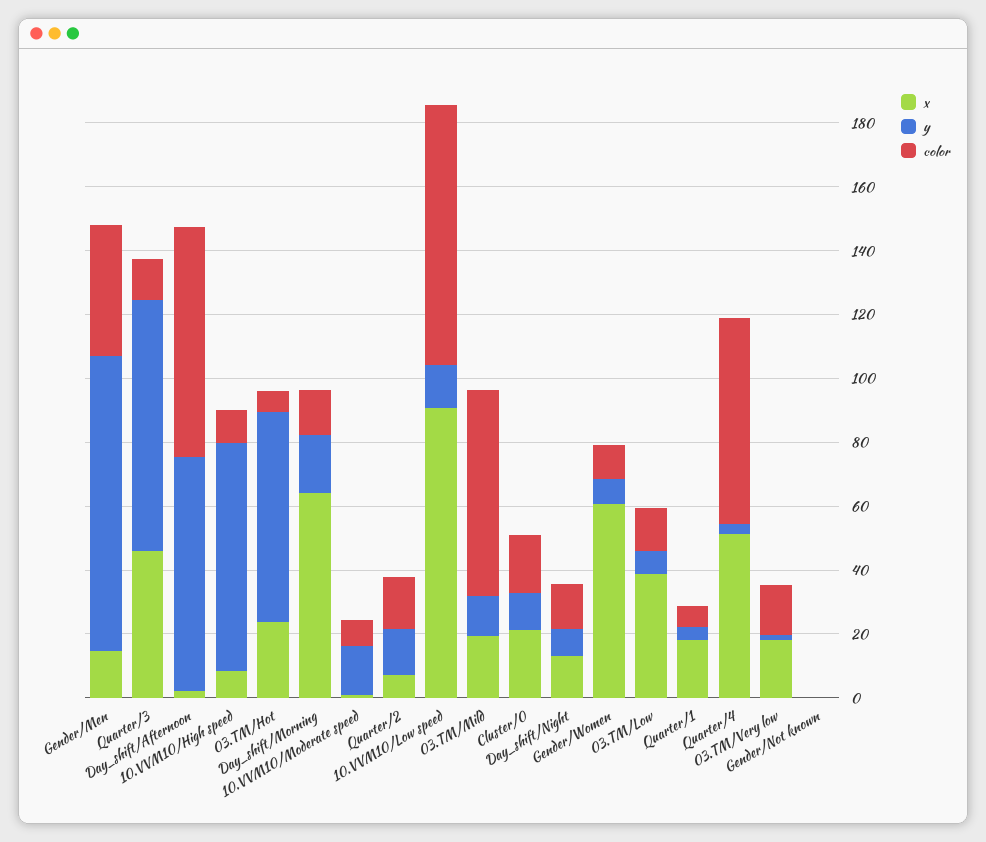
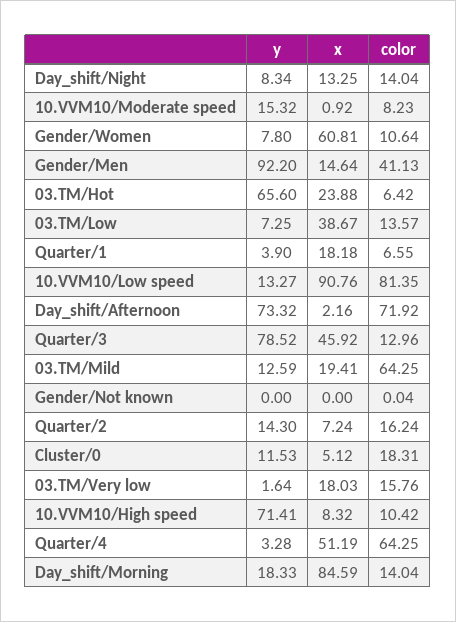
  {
    "x": {
      "Gender/Men": 14.64,
      "Quarter/3": 45.92,
      "Day_shift/Afternoon": 2.16,
      "10.VVM10/High speed": 8.32,
      "03.TM/Hot": 23.88,
-     "Day_shift/Morning": 65,
+     "Day_shift/Morning": 84.59,
      "10.VVM10/Moderate speed": 0.92,
      "Quarter/2": 7.24,
      "10.VVM10/Low speed": 90.76,
      "03.TM/Mild": 19.41,
-     "Cluster/0": 20,
+     "Cluster/0": 5.12,
      "Day_shift/Night": 13.25,
      "Gender/Women": 60.81,
      "03.TM/Low": 38.67,
      "Quarter/1": 18.18,
      "Quarter/4": 51.19,
      "03.TM/Very low": 18.03,
      "Gender/Not known": 0
    },
    "y": {
      "Gender/Men": 92.2,
      "Quarter/3": 78.52,
      "Day_shift/Afternoon": 73.32,
      "10.VVM10/High speed": 71.41,
      "03.TM/Hot": 65.6,
      "Day_shift/Morning": 18.33,
      "10.VVM10/Moderate speed": 15.32,
      "Quarter/2": 14.3,
      "10.VVM10/Low speed": 13.27,
      "03.TM/Mild": 12.59,
      "Cluster/0": 11.53,
      "Day_shift/Night": 8.34,
      "Gender/Women": 7.8,
      "03.TM/Low": 7.25,
      "Quarter/1": 3.9,
      "Quarter/4": 3.28,
      "03.TM/Very low": 1.64,
      "Gender/Not known": 0
    },
    "color": {
      "Gender/Men": 41.13,
      "Quarter/3": 12.96,
      "Day_shift/Afternoon": 71.92,
      "10.VVM10/High speed": 10.42,
      "03.TM/Hot": 6.42,
      "Day_shift/Morning": 14.04,
      "10.VVM10/Moderate speed": 8.23,
      "Quarter/2": 16.24,
      "10.VVM10/Low speed": 81.35,
      "03.TM/Mild": 64.25,
      "Cluster/0": 18.31,
      "Day_shift/Night": 14.04,
      "Gender/Women": 10.64,
      "03.TM/Low": 13.57,
      "Quarter/1": 6.55,
      "Quarter/4": 64.25,
      "03.TM/Very low": 15.76,
      "Gender/Not known": 0.04
    }
  }

